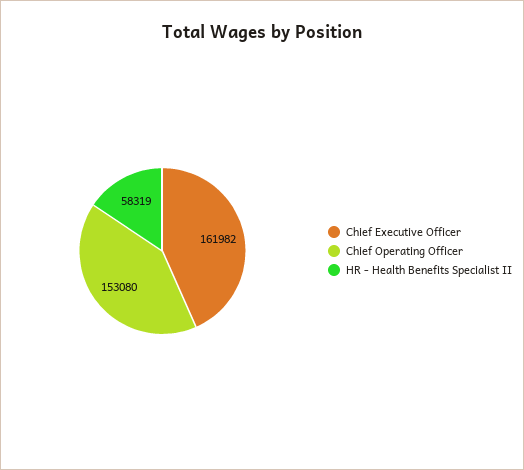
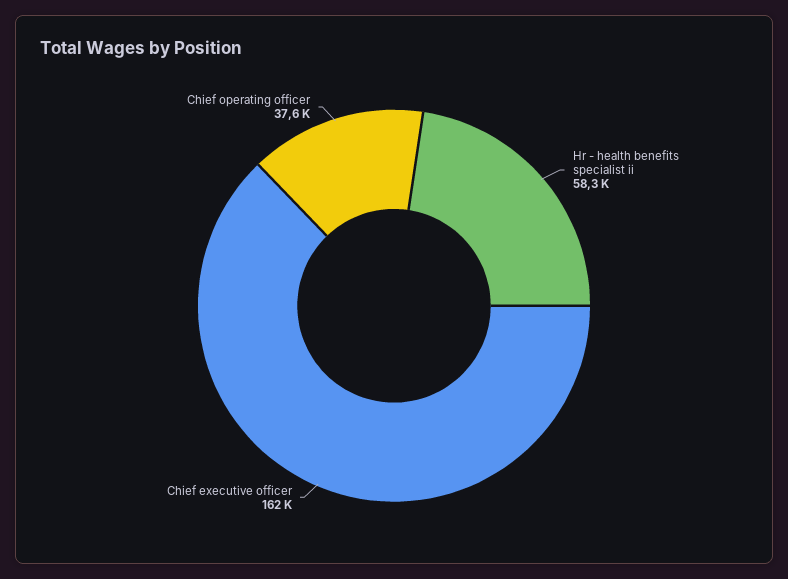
  {
    "Chief Executive Officer": 161982,
-   "Chief Operating Officer": 153080,
+   "Chief Operating Officer": 37600,
    "HR - Health Benefits Specialist II": 58319
  }

